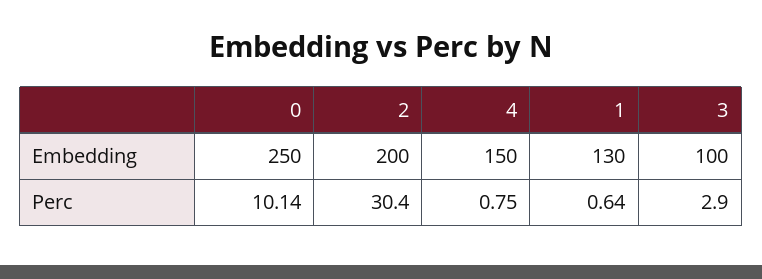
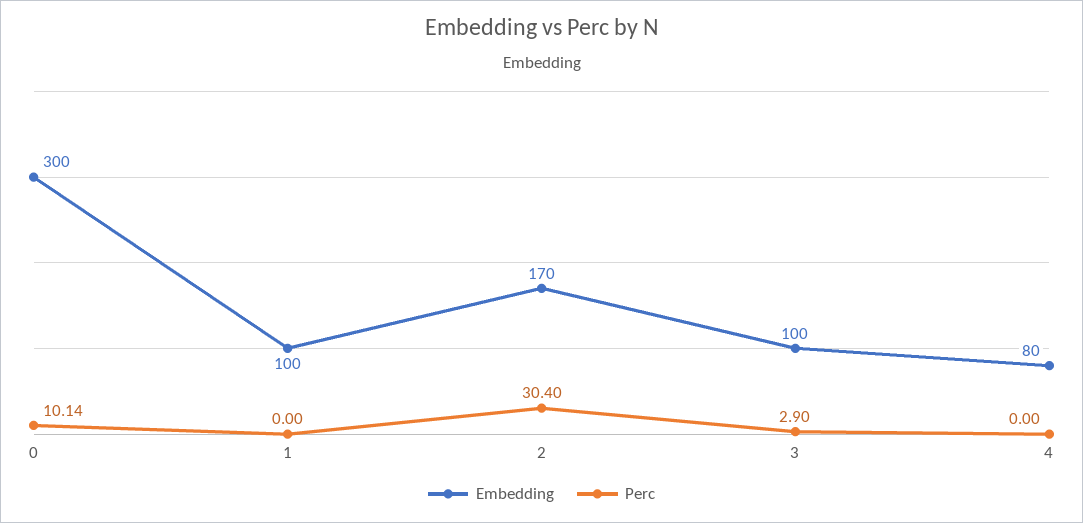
  {
    "Embedding": {
-     "0": 250,
+     "0": 300,
-     "2": 200,
+     "2": 170,
-     "4": 150,
+     "4": 80,
-     "1": 130,
+     "1": 100,
      "3": 100
    },
    "Perc": {
      "0": 10.14,
      "2": 30.4,
-     "4": 0.75,
+     "4": 0,
-     "1": 0.64,
+     "1": 0,
      "3": 2.9
    }
  }

